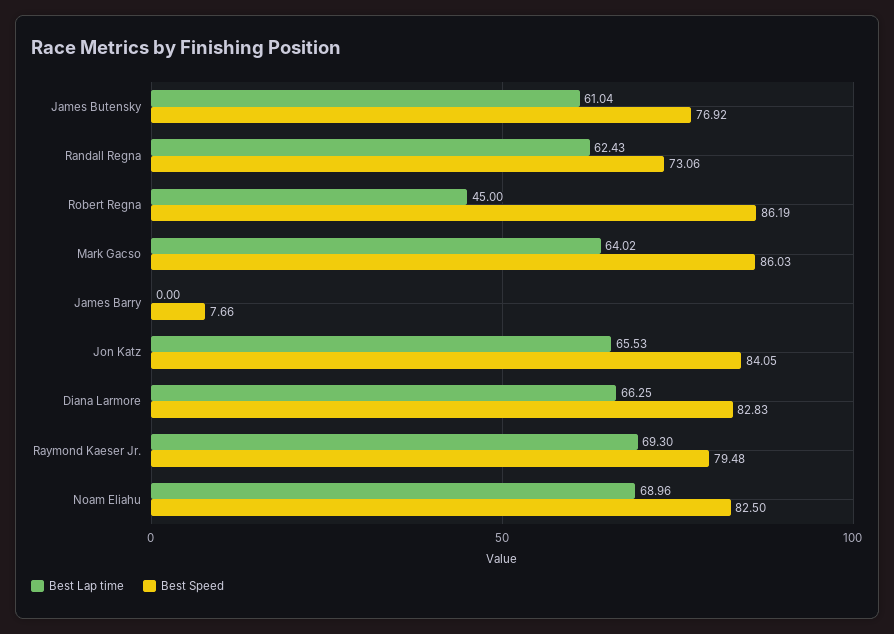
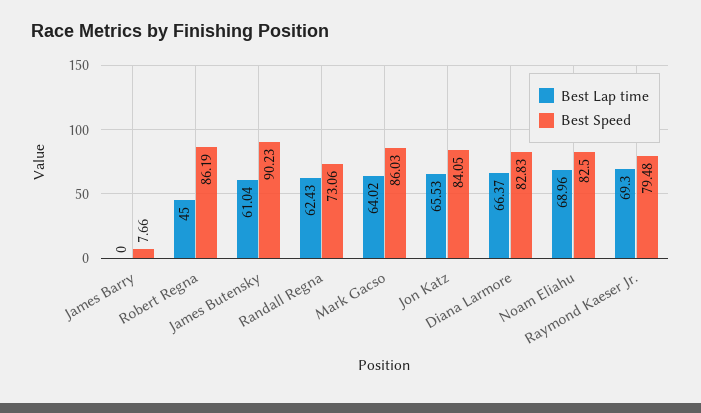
  {
    "Best Lap time": {
      "James Butensky": 61.04,
      "Randall Regna": 62.43,
      "Robert Regna": 45,
      "Mark Gacso": 64.02,
      "James Barry": 0,
      "Jon Katz": 65.53,
-     "Diana Larmore": 66.25,
+     "Diana Larmore": 66.37,
      "Raymond Kaeser Jr.": 69.3,
      "Noam Eliahu": 68.96
    },
    "Best Speed": {
-     "James Butensky": 76.92,
+     "James Butensky": 90.23,
      "Randall Regna": 73.06,
      "Robert Regna": 86.19,
      "Mark Gacso": 86.03,
      "James Barry": 7.66,
      "Jon Katz": 84.05,
      "Diana Larmore": 82.83,
      "Raymond Kaeser Jr.": 79.48,
      "Noam Eliahu": 82.5
    }
  }

